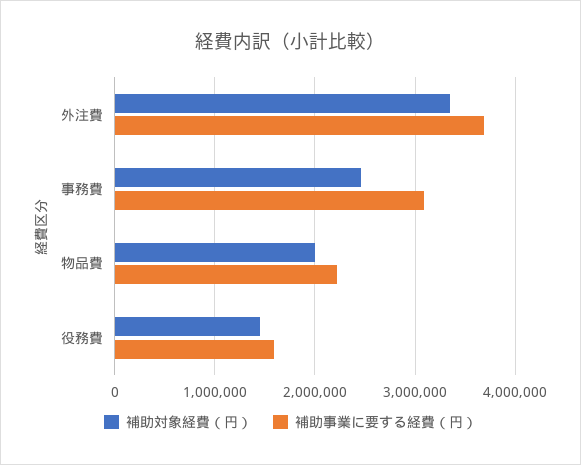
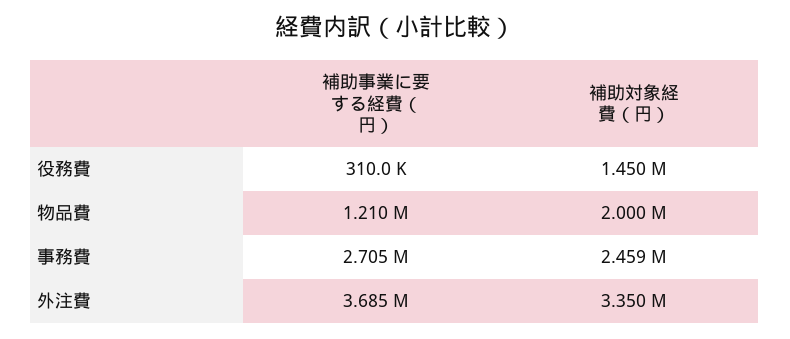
  {
    "補助対象経費（円）": {
      "外注費": 3350000,
      "事務費": 2459000,
      "物品費": 2000000,
      "役務費": 1450000
    },
    "補助事業に要する経費（円）": {
      "外注費": 3685000,
-     "事務費": 3100000,
+     "事務費": 2705000,
-     "物品費": 2200000,
+     "物品費": 1210000,
-     "役務費": 1600000
+     "役務費": 310000
    }
  }

